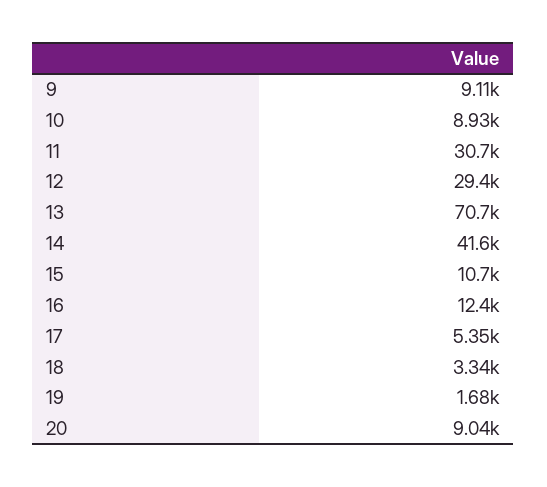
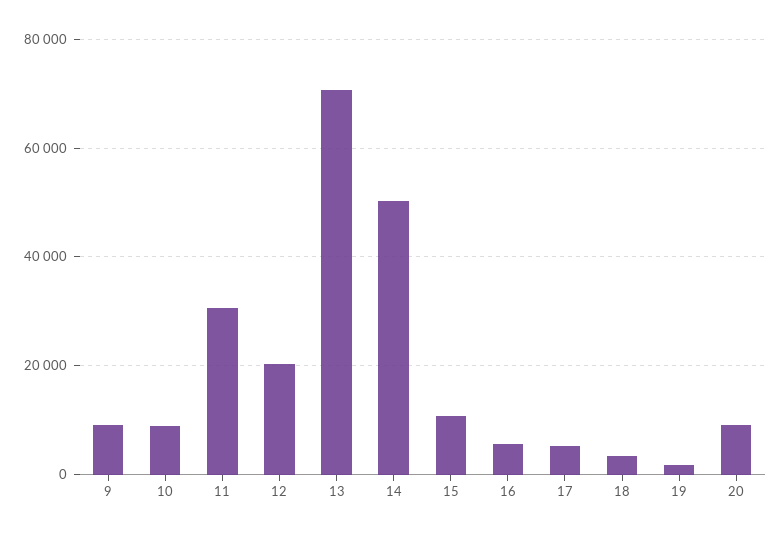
  {
    "9": 9110,
    "10": 8930,
    "11": 30700,
-   "12": 29400,
+   "12": 20000,
    "13": 70700,
-   "14": 41600,
+   "14": 50000,
    "15": 10700,
-   "16": 12400,
+   "16": 6000,
    "17": 5350,
    "18": 3340,
    "19": 1680,
    "20": 9040
  }

